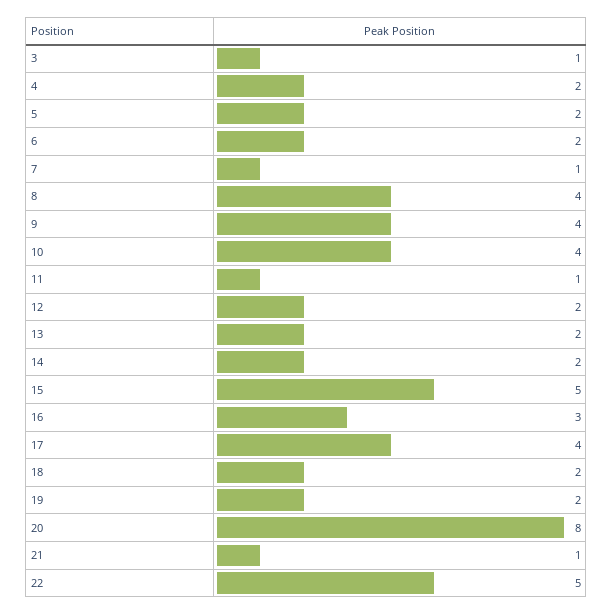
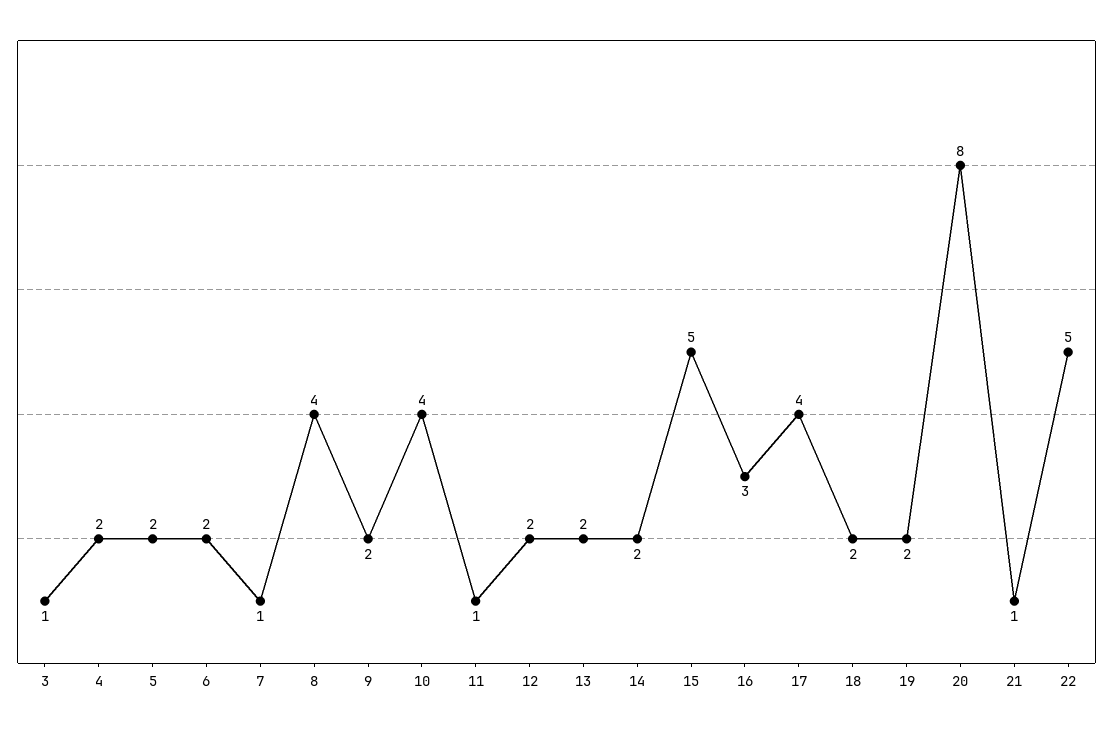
  {
    "3": 1,
    "4": 2,
    "5": 2,
    "6": 2,
    "7": 1,
    "8": 4,
-   "9": 4,
+   "9": 2,
    "10": 4,
    "11": 1,
    "12": 2,
    "13": 2,
    "14": 2,
    "15": 5,
    "16": 3,
    "17": 4,
    "18": 2,
    "19": 2,
    "20": 8,
    "21": 1,
    "22": 5
  }

